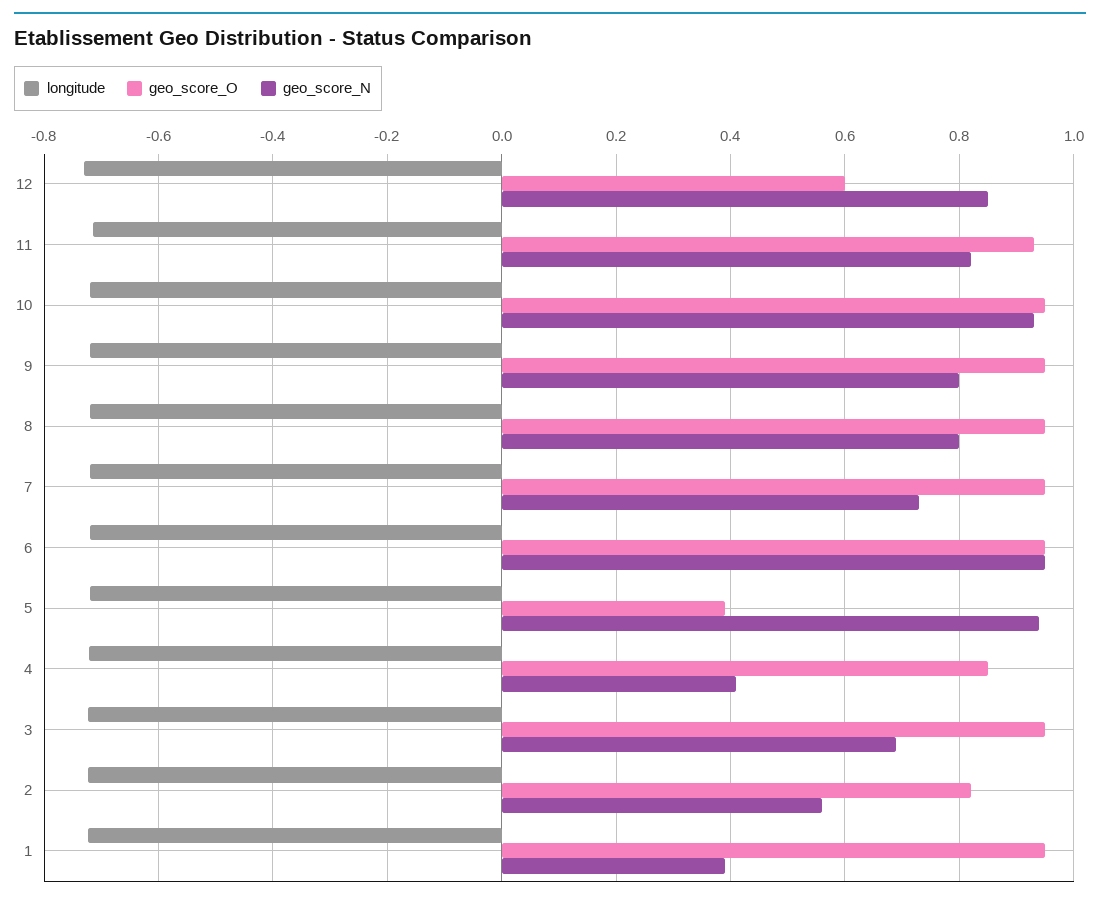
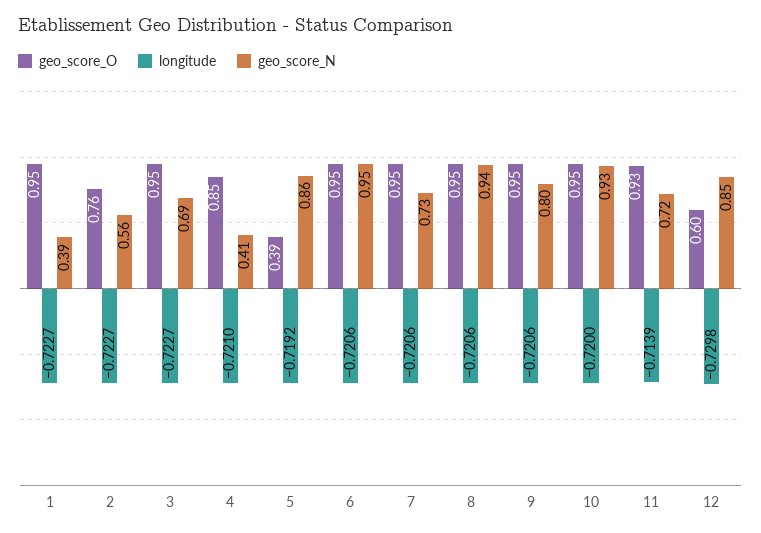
  {
    "longitude": {
      "12": -0.7298,
      "11": -0.7139,
      "10": -0.72,
      "9": -0.7206,
      "8": -0.7206,
      "7": -0.7206,
      "6": -0.7206,
      "5": -0.7192,
      "4": -0.721,
      "3": -0.7227,
      "2": -0.7227,
      "1": -0.7227
    },
    "geo_score_O": {
      "12": 0.6,
      "11": 0.93,
      "10": 0.95,
      "9": 0.95,
      "8": 0.95,
      "7": 0.95,
      "6": 0.95,
      "5": 0.39,
      "4": 0.85,
      "3": 0.95,
-     "2": 0.82,
+     "2": 0.76,
      "1": 0.95
    },
    "geo_score_N": {
      "12": 0.85,
-     "11": 0.82,
+     "11": 0.72,
      "10": 0.93,
      "9": 0.8,
-     "8": 0.8,
+     "8": 0.94,
      "7": 0.73,
      "6": 0.95,
-     "5": 0.94,
+     "5": 0.86,
      "4": 0.41,
      "3": 0.69,
      "2": 0.56,
      "1": 0.39
    }
  }

